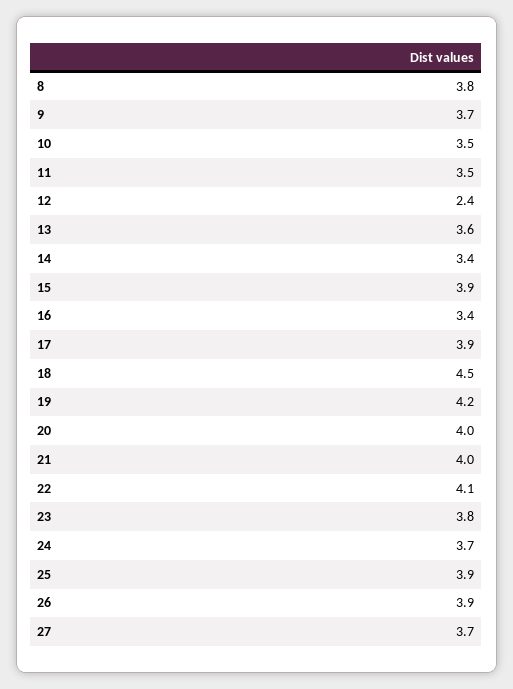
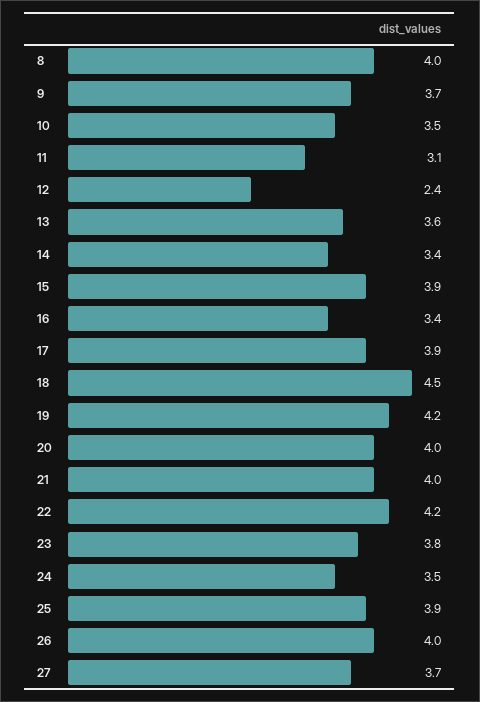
  {
-   "8": 3.8,
+   "8": 4,
    "9": 3.7,
    "10": 3.5,
-   "11": 3.5,
+   "11": 3.1,
    "12": 2.4,
    "13": 3.6,
    "14": 3.4,
    "15": 3.9,
    "16": 3.4,
    "17": 3.9,
    "18": 4.5,
    "19": 4.2,
    "20": 4,
    "21": 4,
-   "22": 4.1,
+   "22": 4.2,
    "23": 3.8,
-   "24": 3.7,
+   "24": 3.5,
    "25": 3.9,
-   "26": 3.9,
+   "26": 4,
    "27": 3.7
  }

